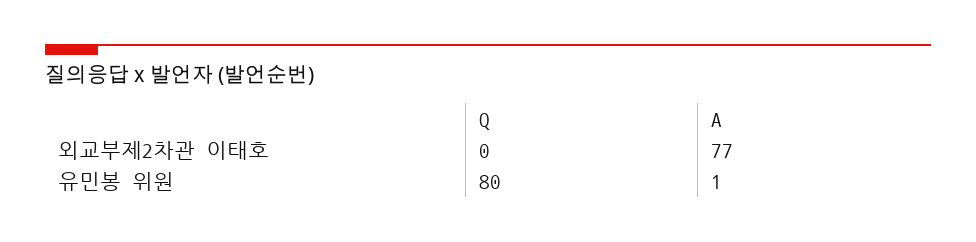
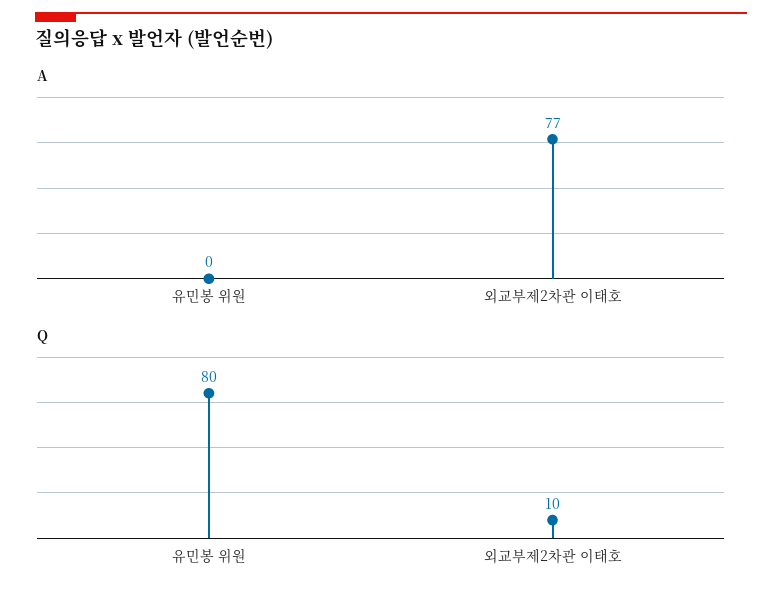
  {
    "Q": {
-     "외교부제2차관 이태호": 0,
+     "외교부제2차관 이태호": 10,
      "유민봉 위원": 80
    },
    "A": {
      "외교부제2차관 이태호": 77,
-     "유민봉 위원": 1
+     "유민봉 위원": 0
    }
  }

